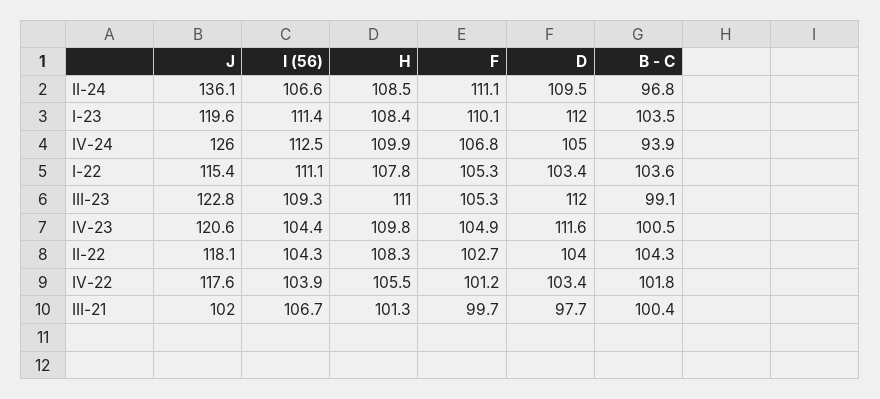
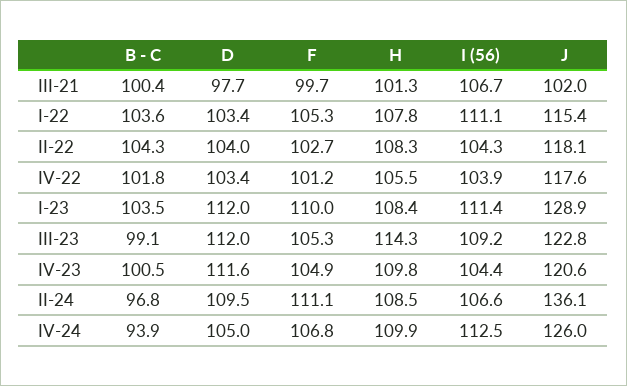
  {
    "J": {
      "II-24": 136.1,
-     "I-23": 119.6,
+     "I-23": 128.9,
      "IV-24": 126,
      "I-22": 115.4,
      "III-23": 122.8,
      "IV-23": 120.6,
      "II-22": 118.1,
      "IV-22": 117.6,
      "III-21": 102
    },
    "I (56)": {
      "II-24": 106.6,
      "I-23": 111.4,
      "IV-24": 112.5,
      "I-22": 111.1,
-     "III-23": 109.3,
+     "III-23": 109.2,
      "IV-23": 104.4,
      "II-22": 104.3,
      "IV-22": 103.9,
      "III-21": 106.7
    },
    "H": {
      "II-24": 108.5,
      "I-23": 108.4,
      "IV-24": 109.9,
      "I-22": 107.8,
-     "III-23": 111,
+     "III-23": 114.3,
      "IV-23": 109.8,
      "II-22": 108.3,
      "IV-22": 105.5,
      "III-21": 101.3
    },
    "F": {
      "II-24": 111.1,
-     "I-23": 110.1,
+     "I-23": 110,
      "IV-24": 106.8,
      "I-22": 105.3,
      "III-23": 105.3,
      "IV-23": 104.9,
      "II-22": 102.7,
      "IV-22": 101.2,
      "III-21": 99.7
    },
    "D": {
      "II-24": 109.5,
      "I-23": 112,
      "IV-24": 105,
      "I-22": 103.4,
      "III-23": 112,
      "IV-23": 111.6,
      "II-22": 104,
      "IV-22": 103.4,
      "III-21": 97.7
    },
    "B - C": {
      "II-24": 96.8,
      "I-23": 103.5,
      "IV-24": 93.9,
      "I-22": 103.6,
      "III-23": 99.1,
      "IV-23": 100.5,
      "II-22": 104.3,
      "IV-22": 101.8,
      "III-21": 100.4
    }
  }

